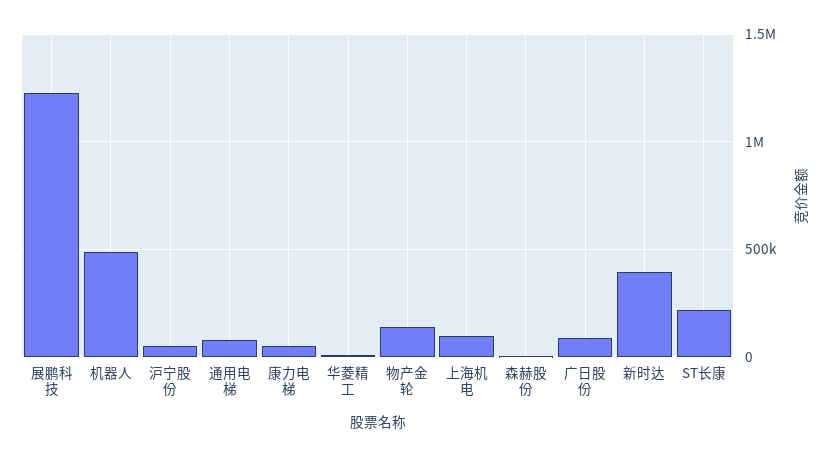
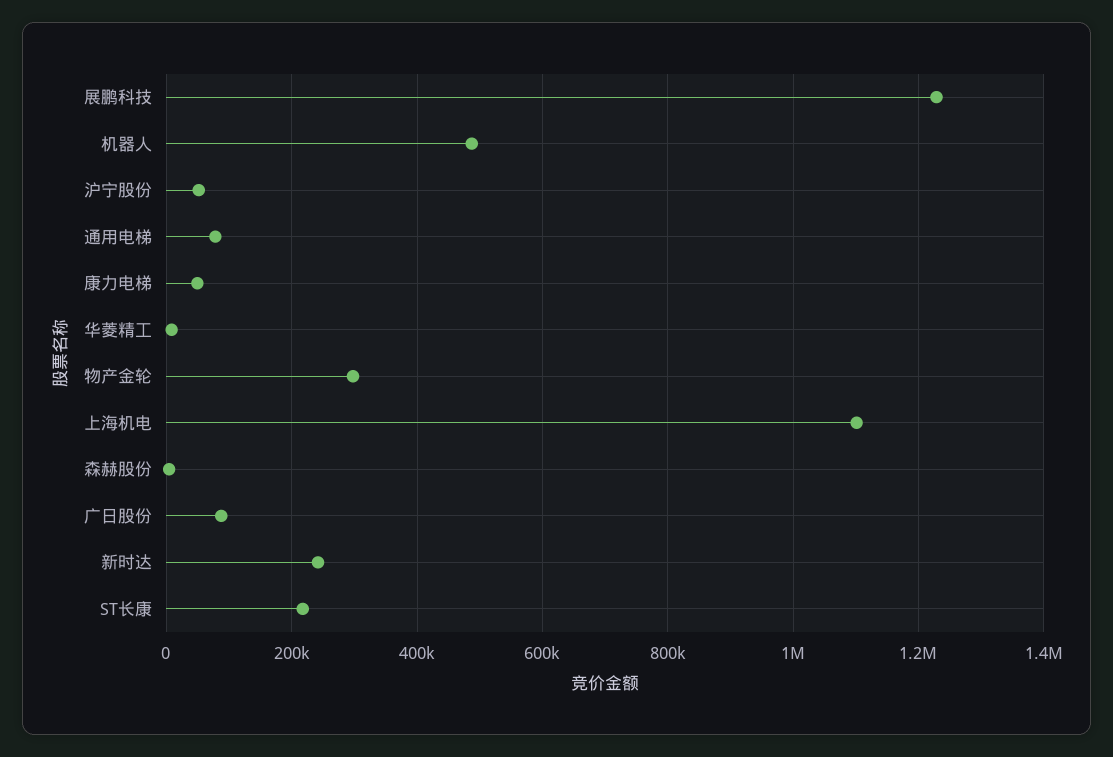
  {
    "展鹏科技": 1220000,
    "机器人": 480000,
    "沪宁股份": 60000,
    "通用电梯": 80000,
    "康力电梯": 40000,
    "华菱精工": 0,
-   "物产金轮": 150000,
+   "物产金轮": 300000,
-   "上海机电": 100000,
+   "上海机电": 1100000,
    "森赫股份": 0,
    "广日股份": 80000,
-   "新时达": 400000,
+   "新时达": 240000,
    "ST长康": 220000
  }

